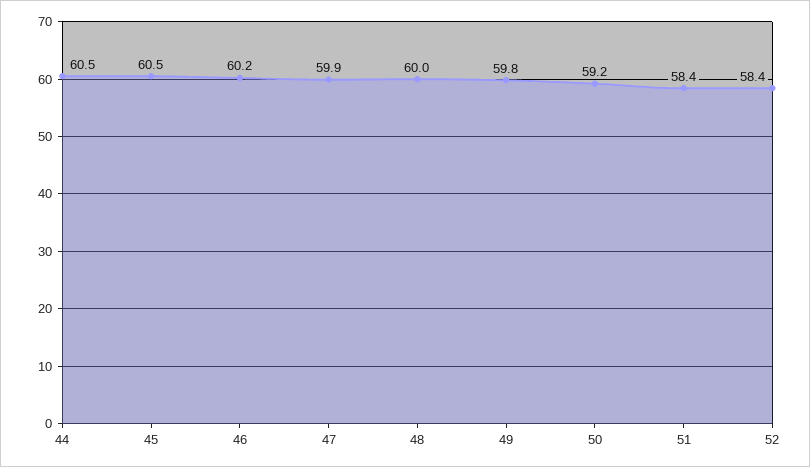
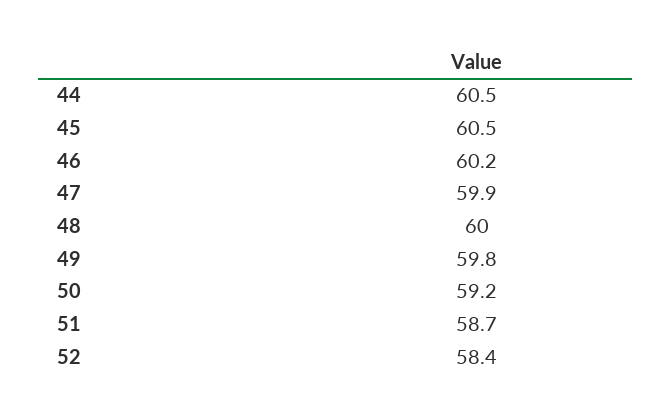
  {
    "44": 60.5,
    "45": 60.5,
    "46": 60.2,
    "47": 59.9,
    "48": 60,
    "49": 59.8,
    "50": 59.2,
-   "51": 58.4,
+   "51": 58.7,
    "52": 58.4
  }

